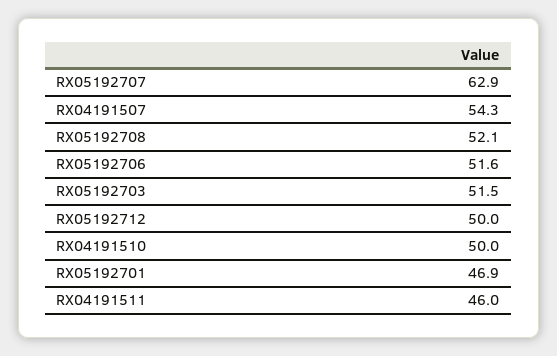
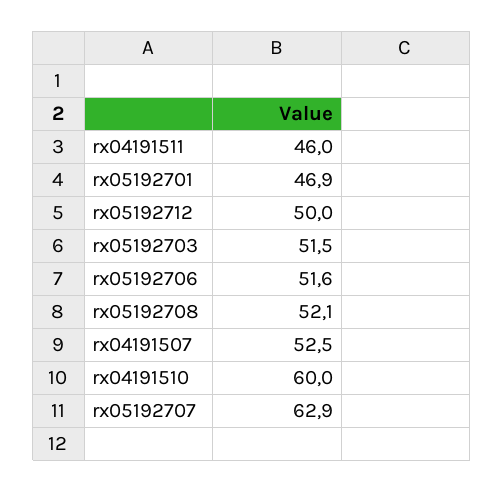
  {
    "RX05192707": 62.9,
-   "RX04191507": 54.3,
+   "RX04191507": 52.5,
    "RX05192708": 52.1,
    "RX05192706": 51.6,
    "RX05192703": 51.5,
    "RX05192712": 50,
-   "RX04191510": 50,
+   "RX04191510": 60,
    "RX05192701": 46.9,
    "RX04191511": 46
  }

